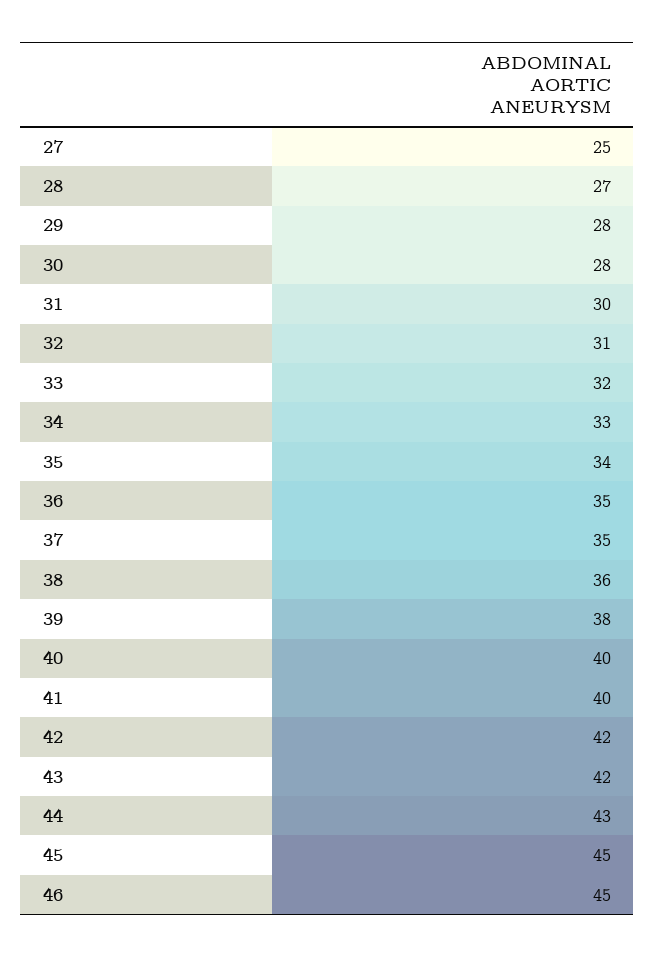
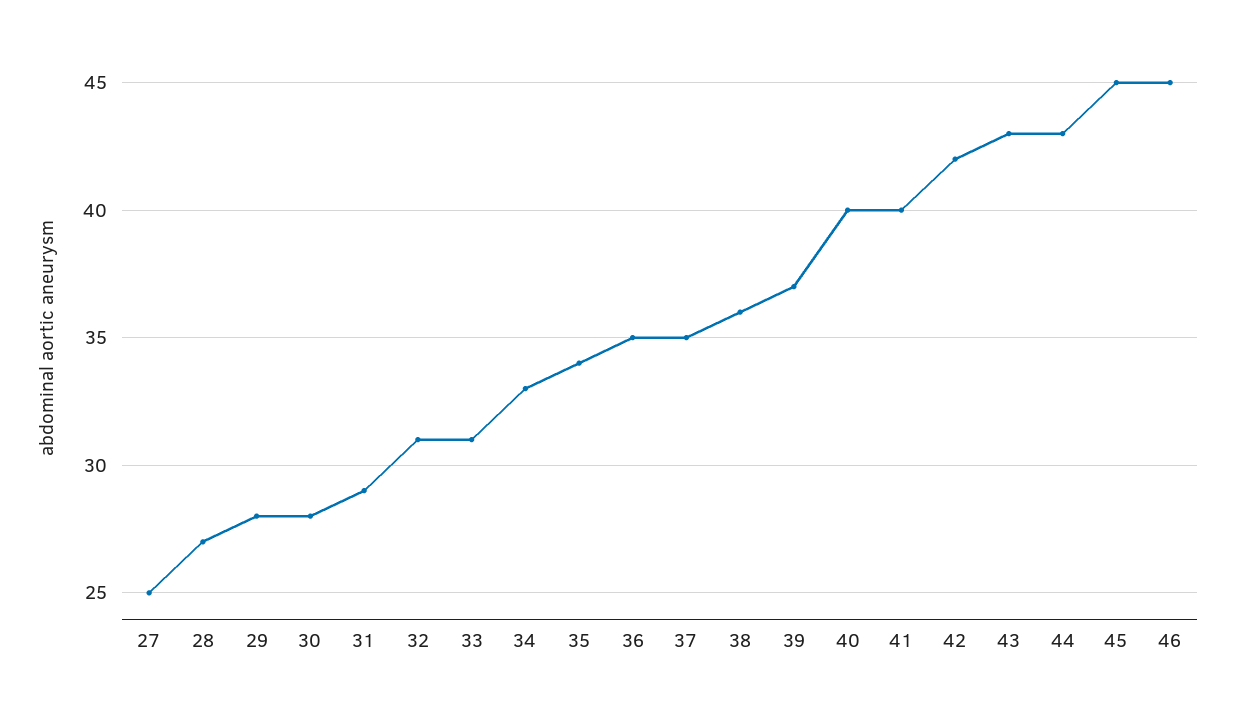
  {
    "27": 25,
    "28": 27,
    "29": 28,
    "30": 28,
-   "31": 30,
+   "31": 29,
    "32": 31,
-   "33": 32,
+   "33": 31,
    "34": 33,
    "35": 34,
    "36": 35,
    "37": 35,
    "38": 36,
-   "39": 38,
+   "39": 37,
    "40": 40,
    "41": 40,
    "42": 42,
-   "43": 42,
+   "43": 43,
    "44": 43,
    "45": 45,
    "46": 45
  }

